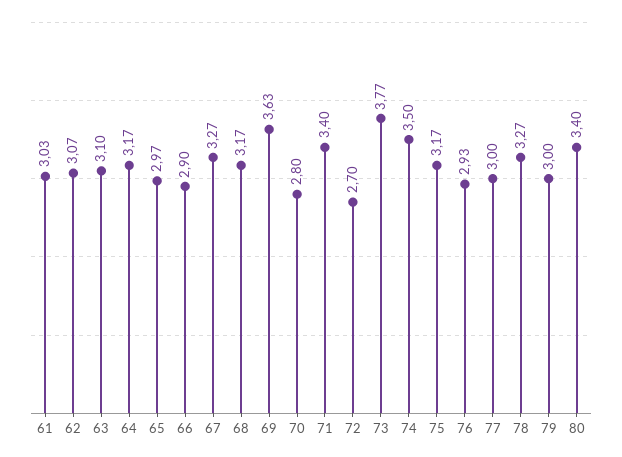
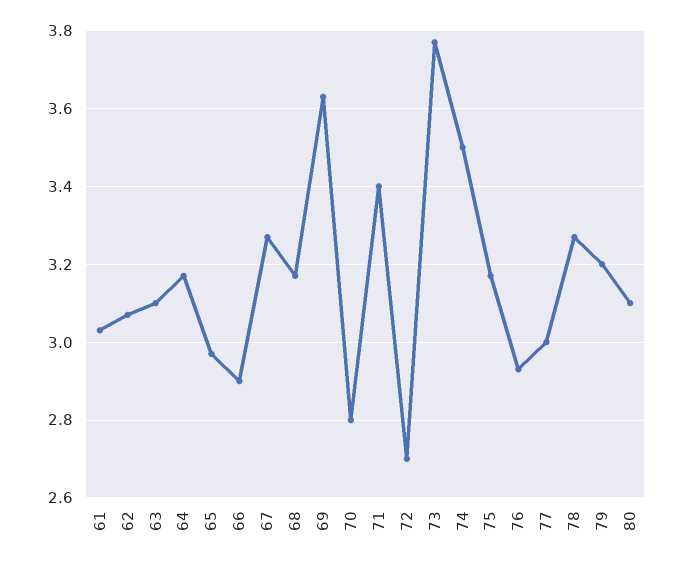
  {
    "61": 3.03,
    "62": 3.07,
    "63": 3.1,
    "64": 3.17,
    "65": 2.97,
    "66": 2.9,
    "67": 3.27,
    "68": 3.17,
    "69": 3.63,
    "70": 2.8,
    "71": 3.4,
    "72": 2.7,
    "73": 3.77,
    "74": 3.5,
    "75": 3.17,
    "76": 2.93,
    "77": 3,
    "78": 3.27,
-   "79": 3,
+   "79": 3.2,
-   "80": 3.4
+   "80": 3.1
  }

